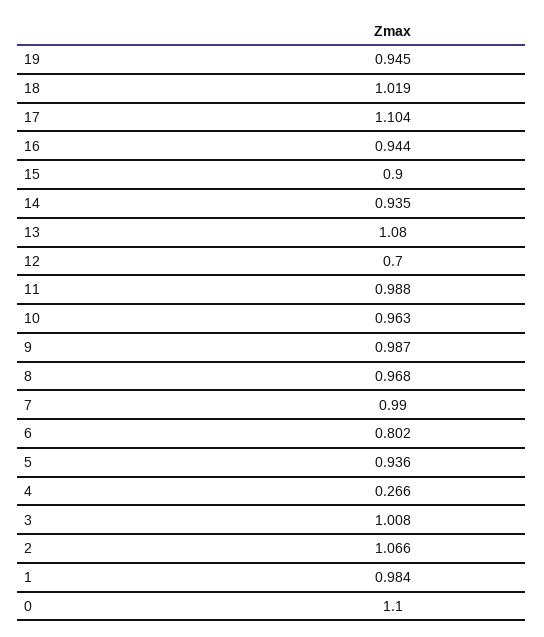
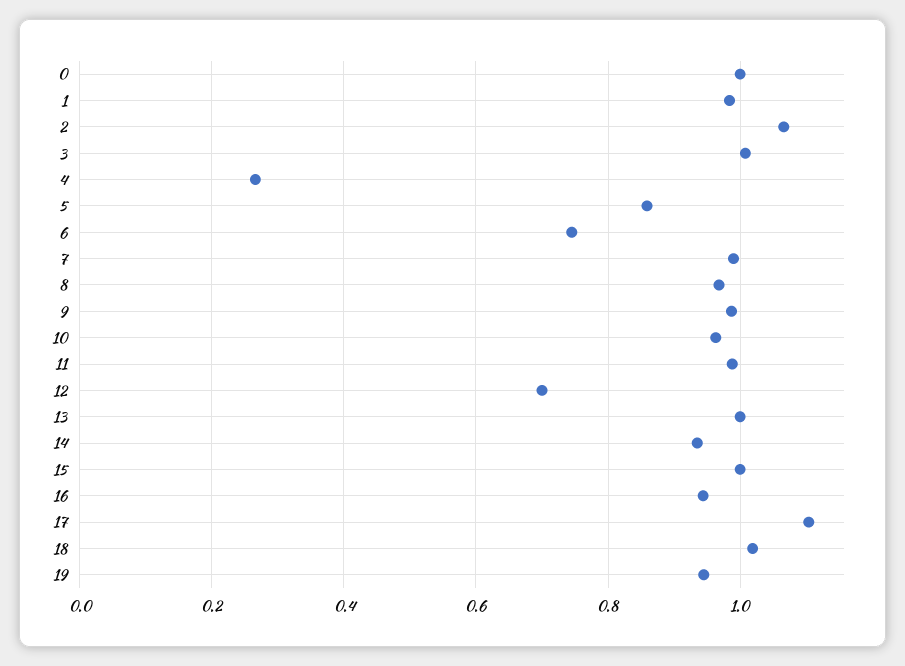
  {
    "19": 0.945,
    "18": 1.019,
    "17": 1.104,
    "16": 0.944,
-   "15": 0.9,
+   "15": 1,
    "14": 0.935,
-   "13": 1.08,
+   "13": 1,
    "12": 0.7,
    "11": 0.988,
    "10": 0.963,
    "9": 0.987,
    "8": 0.968,
    "7": 0.99,
-   "6": 0.802,
+   "6": 0.74,
-   "5": 0.936,
+   "5": 0.86,
    "4": 0.266,
    "3": 1.008,
    "2": 1.066,
    "1": 0.984,
-   "0": 1.1
+   "0": 1
  }

